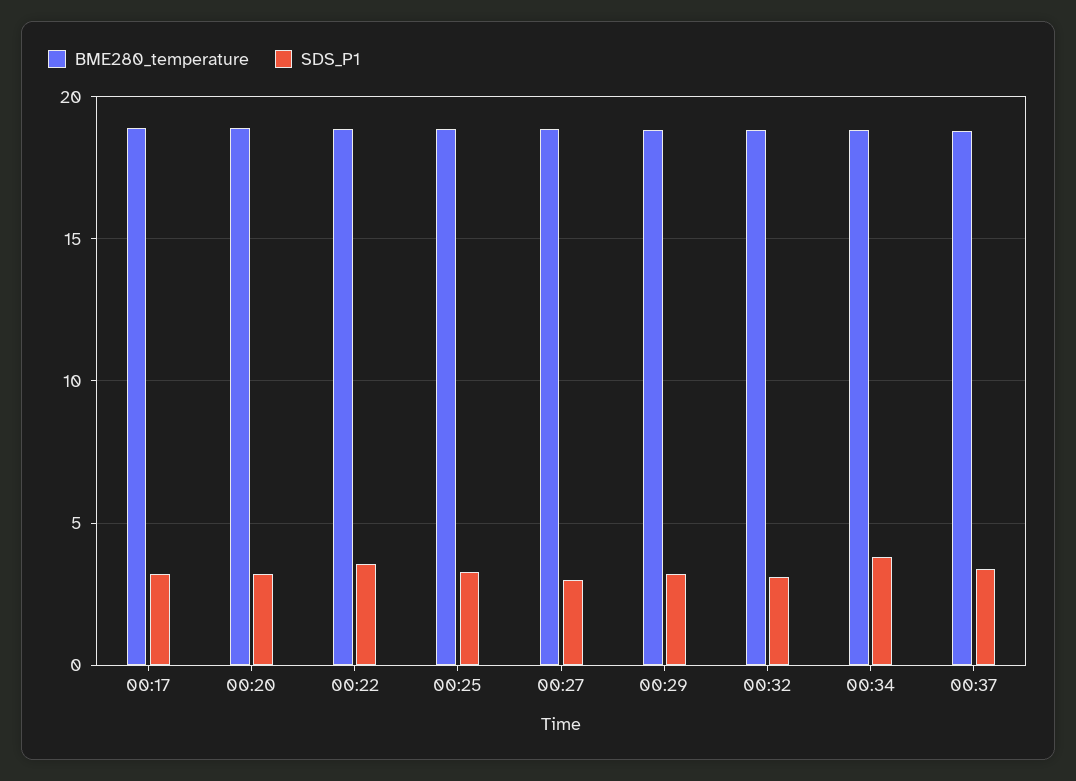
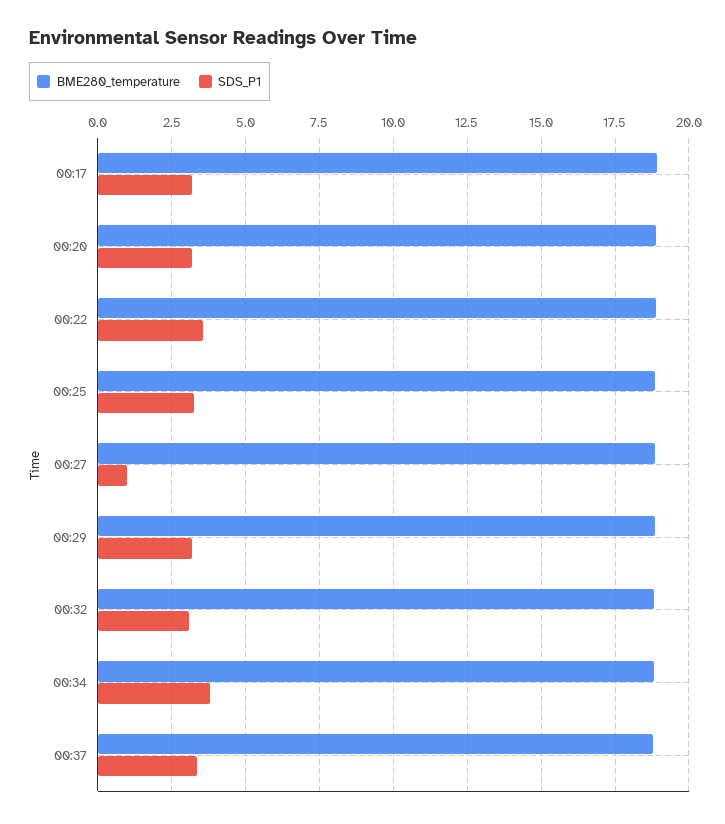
  {
    "BME280_temperature": {
      "00:17": 19,
      "00:20": 19,
      "00:22": 19,
      "00:25": 18.75,
      "00:27": 18.75,
      "00:29": 18.75,
      "00:32": 18.75,
      "00:34": 18.75,
      "00:37": 18.75
    },
    "SDS_P1": {
      "00:17": 3.25,
      "00:20": 3.25,
      "00:22": 3.5,
      "00:25": 3.25,
-     "00:27": 3,
+     "00:27": 1,
      "00:29": 3.25,
      "00:32": 3,
      "00:34": 3.75,
      "00:37": 3.25
    }
  }

